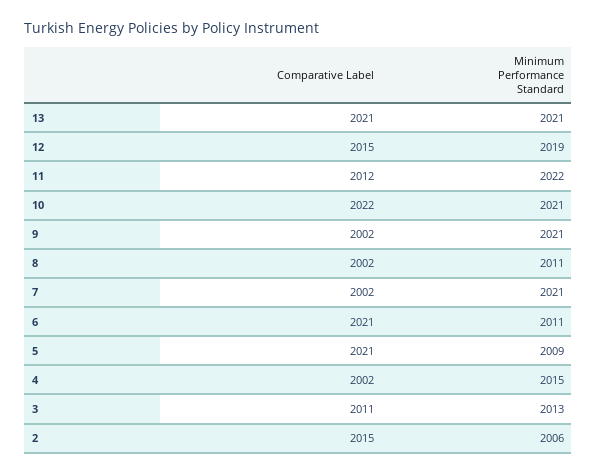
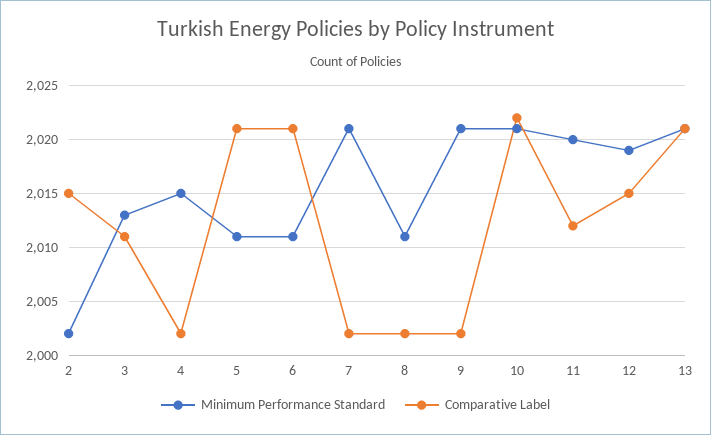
  {
    "Comparative Label": {
      "13": 2021,
      "12": 2015,
      "11": 2012,
      "10": 2022,
      "9": 2002,
      "8": 2002,
      "7": 2002,
      "6": 2021,
      "5": 2021,
      "4": 2002,
      "3": 2011,
      "2": 2015
    },
    "Minimum Performance Standard": {
      "13": 2021,
      "12": 2019,
-     "11": 2022,
+     "11": 2020,
      "10": 2021,
      "9": 2021,
      "8": 2011,
      "7": 2021,
      "6": 2011,
-     "5": 2009,
+     "5": 2011,
      "4": 2015,
      "3": 2013,
-     "2": 2006
+     "2": 2002
    }
  }

